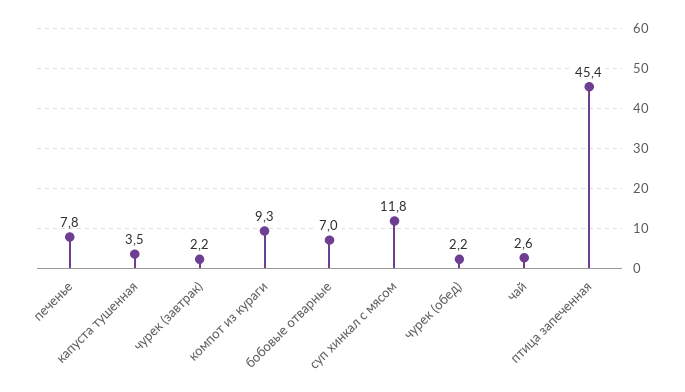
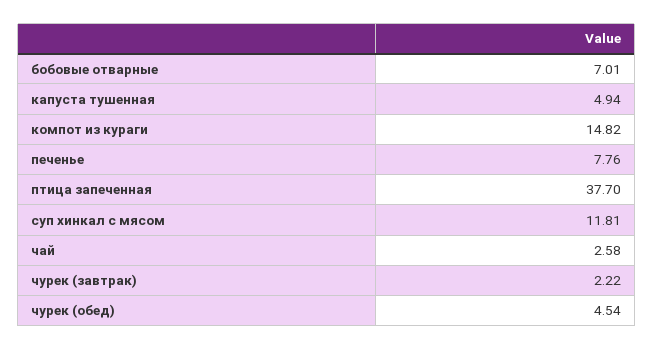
  {
    "печенье": 7.76,
-   "капуста тушенная": 3.5,
+   "капуста тушенная": 4.94,
    "чурек (завтрак)": 2.22,
-   "компот из кураги": 9.3,
+   "компот из кураги": 14.82,
    "бобовые отварные": 7.01,
    "суп хинкал с мясом": 11.81,
-   "чурек (обед)": 2.2,
+   "чурек (обед)": 4.54,
    "чай": 2.58,
-   "птица запеченная": 45.4
+   "птица запеченная": 37.7
  }

